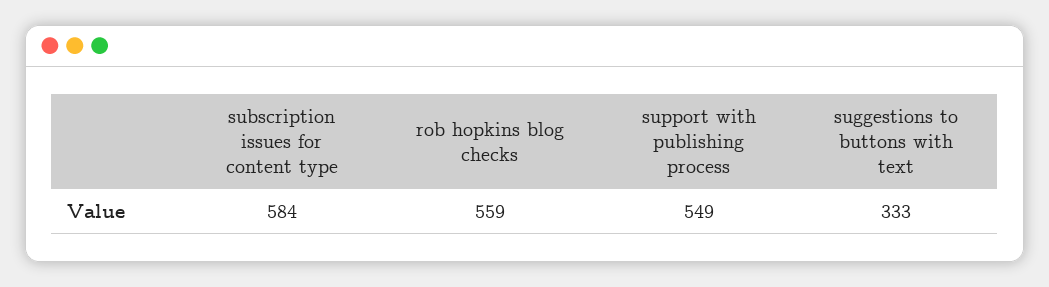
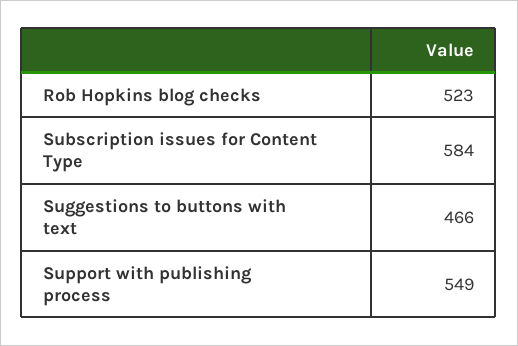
  {
    "subscription issues for content type": 584,
-   "rob hopkins blog checks": 559,
+   "rob hopkins blog checks": 523,
    "support with publishing process": 549,
-   "suggestions to buttons with text": 333
+   "suggestions to buttons with text": 466
  }

